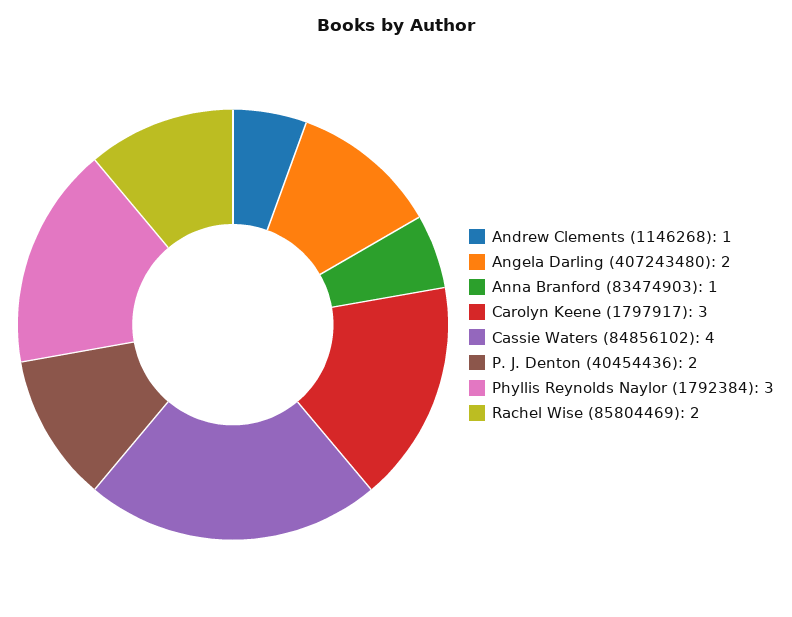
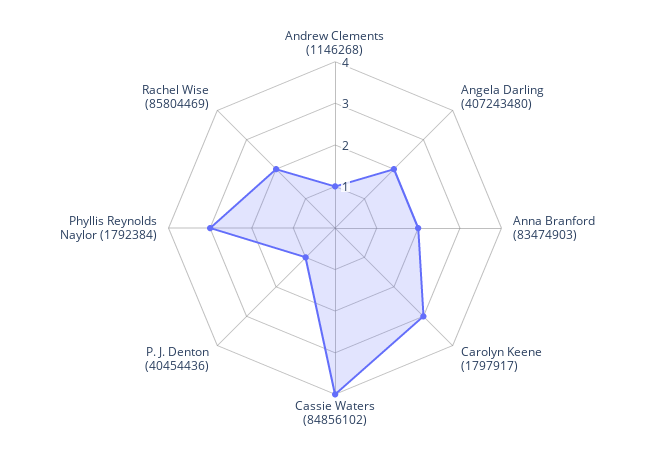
  {
    "Andrew Clements (1146268)": 1,
    "Angela Darling (407243480)": 2,
-   "Anna Branford (83474903)": 1,
+   "Anna Branford (83474903)": 2,
    "Carolyn Keene (1797917)": 3,
    "Cassie Waters (84856102)": 4,
-   "P. J. Denton (40454436)": 2,
+   "P. J. Denton (40454436)": 1,
    "Phyllis Reynolds Naylor (1792384)": 3,
    "Rachel Wise (85804469)": 2
  }

